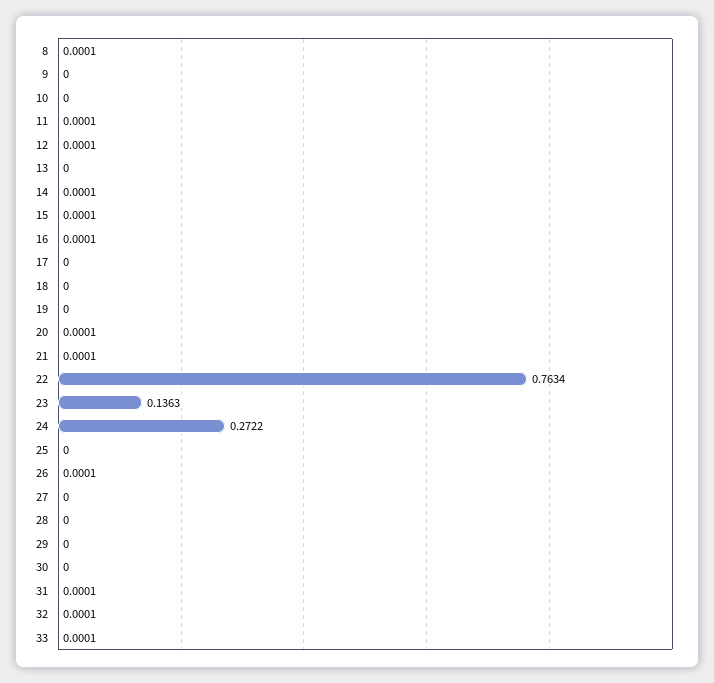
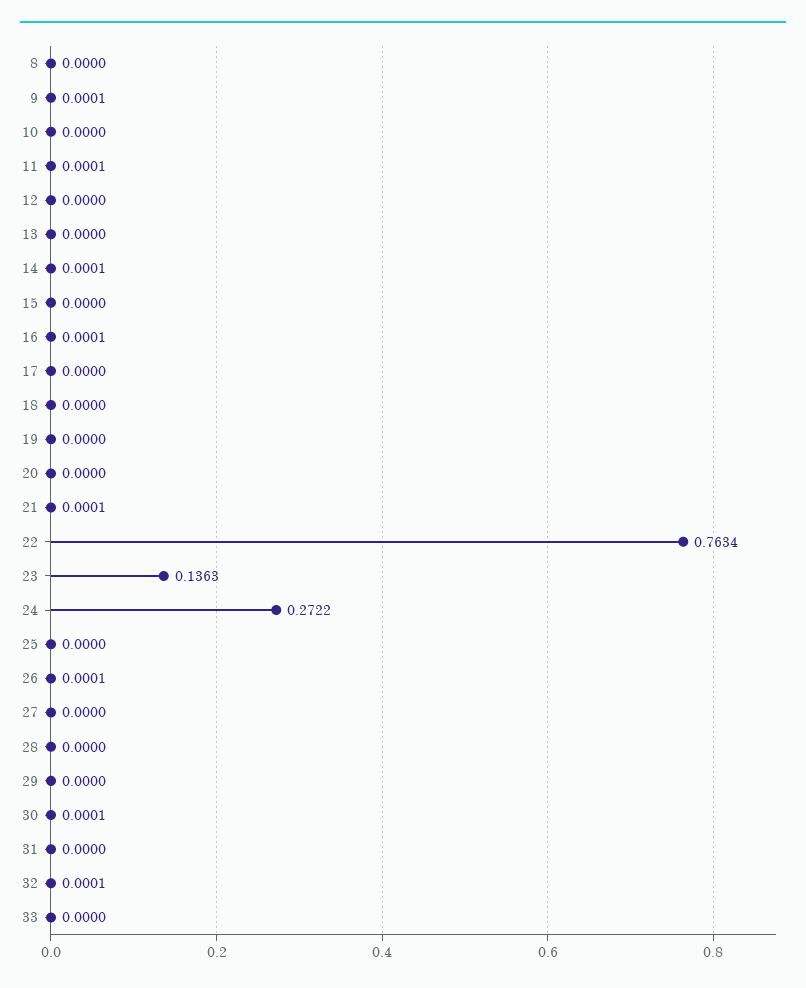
  {
-   "8": 0.0001,
+   "8": 0,
-   "9": 0,
+   "9": 0.0001,
    "10": 0,
    "11": 0.0001,
-   "12": 0.0001,
+   "12": 0,
    "13": 0,
    "14": 0.0001,
-   "15": 0.0001,
+   "15": 0,
    "16": 0.0001,
    "17": 0,
    "18": 0,
    "19": 0,
-   "20": 0.0001,
+   "20": 0,
    "21": 0.0001,
    "22": 0.7634,
    "23": 0.1363,
    "24": 0.2722,
    "25": 0,
    "26": 0.0001,
    "27": 0,
    "28": 0,
    "29": 0,
-   "30": 0,
+   "30": 0.0001,
-   "31": 0.0001,
+   "31": 0,
    "32": 0.0001,
-   "33": 0.0001
+   "33": 0
  }

